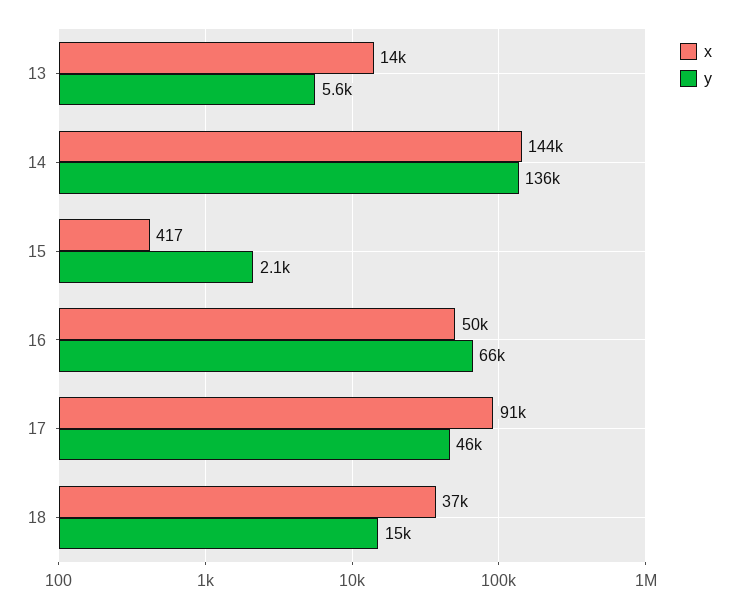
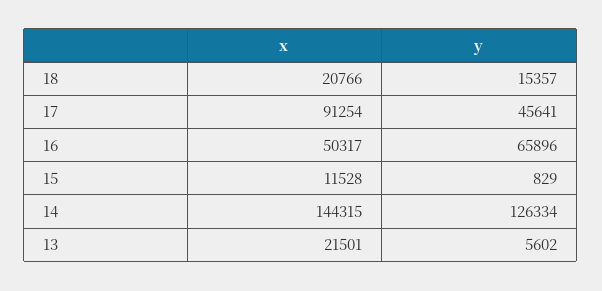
  {
    "x": {
-     "13": 14000,
+     "13": 21501,
      "14": 144315,
-     "15": 417,
+     "15": 11528,
      "16": 50317,
      "17": 91254,
-     "18": 37000
+     "18": 20766
    },
    "y": {
      "13": 5602,
-     "14": 136000,
+     "14": 126334,
-     "15": 2100,
+     "15": 829,
      "16": 65896,
      "17": 45641,
      "18": 15357
    }
  }

